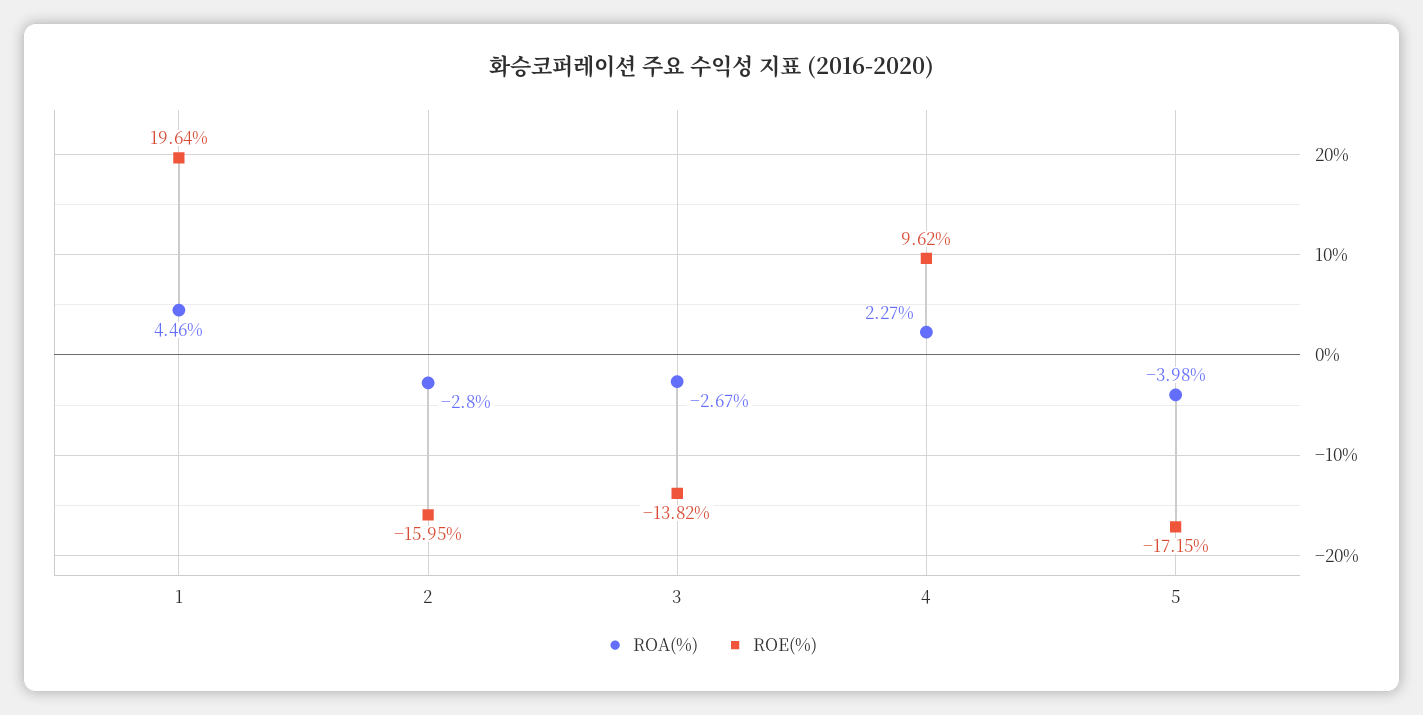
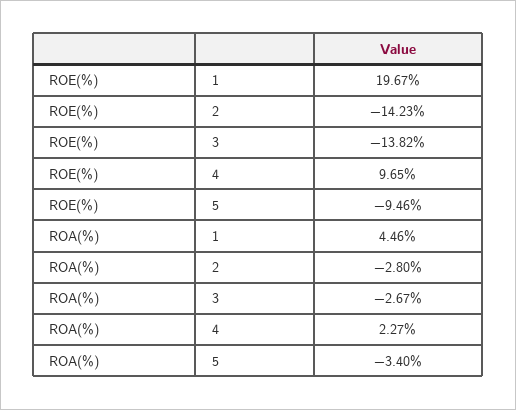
  {
    "ROA(%)": {
      "1": 4.46,
      "2": -2.8,
      "3": -2.67,
      "4": 2.27,
-     "5": -3.98
+     "5": -3.4
    },
    "ROE(%)": {
-     "1": 19.64,
+     "1": 19.67,
-     "2": -15.95,
+     "2": -14.23,
      "3": -13.82,
-     "4": 9.62,
+     "4": 9.65,
-     "5": -17.15
+     "5": -9.46
    }
  }

